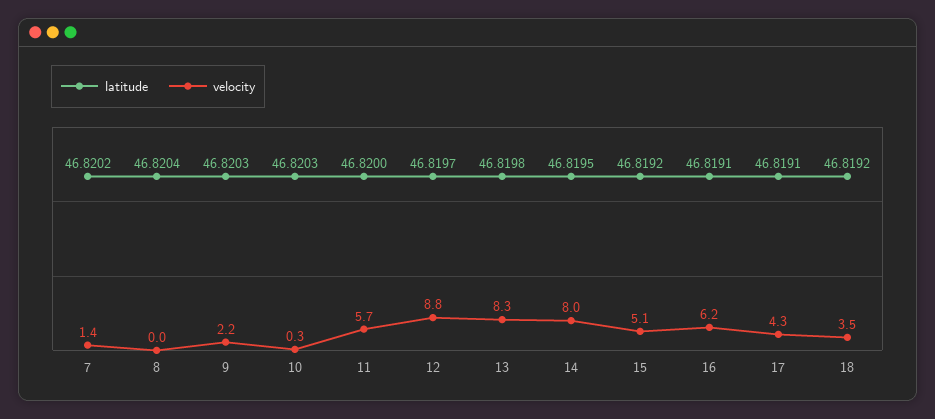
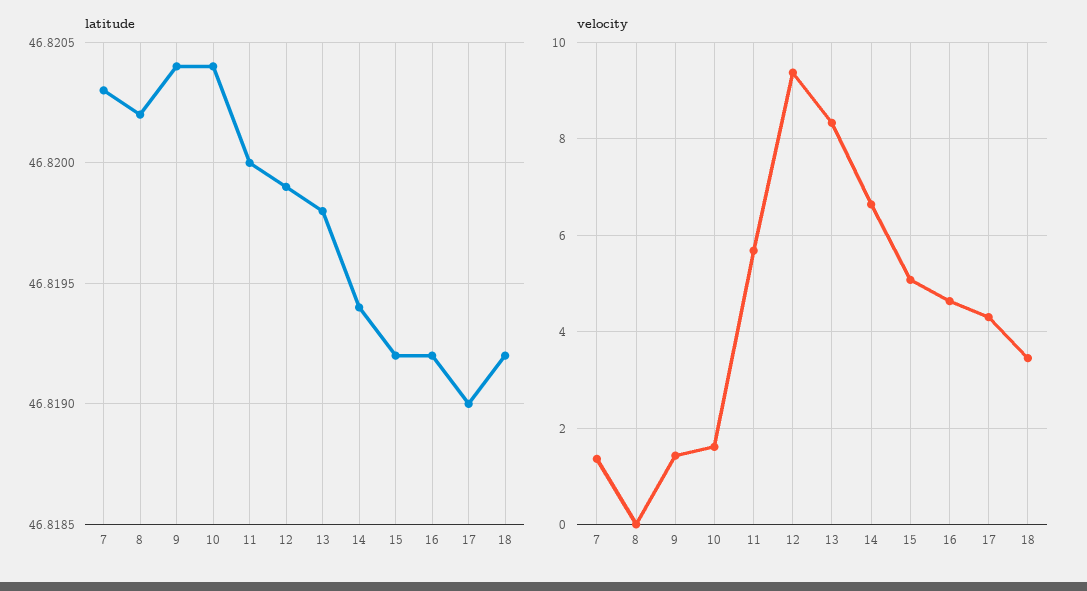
  {
    "latitude": {
-     "7": 46.8202,
+     "7": 46.8203,
-     "8": 46.8204,
+     "8": 46.8202,
-     "9": 46.8203,
+     "9": 46.8204,
-     "10": 46.8203,
+     "10": 46.8204,
      "11": 46.82,
-     "12": 46.8197,
+     "12": 46.8199,
      "13": 46.8198,
-     "14": 46.8195,
+     "14": 46.8194,
      "15": 46.8192,
-     "16": 46.8191,
+     "16": 46.8192,
-     "17": 46.8191,
+     "17": 46.819,
      "18": 46.8192
    },
    "velocity": {
      "7": 1.4,
      "8": 0,
-     "9": 2.2,
+     "9": 1.4,
-     "10": 0.3,
+     "10": 1.6,
      "11": 5.7,
-     "12": 8.8,
+     "12": 9.4,
      "13": 8.3,
-     "14": 8,
+     "14": 6.6,
      "15": 5.1,
-     "16": 6.2,
+     "16": 4.6,
      "17": 4.3,
      "18": 3.5
    }
  }

